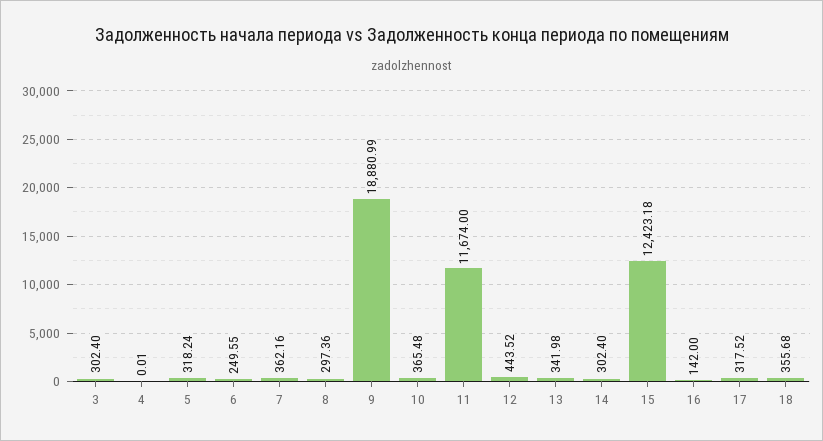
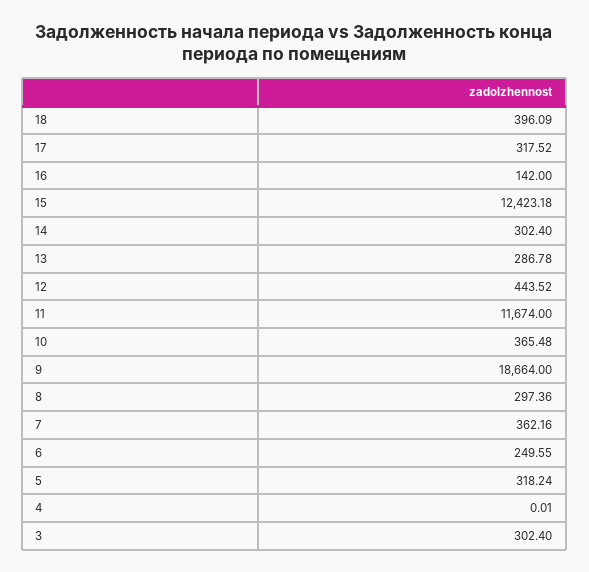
  {
    "3": 302.4,
    "4": 0.01,
    "5": 318.24,
    "6": 249.55,
    "7": 362.16,
    "8": 297.36,
-   "9": 18880.99,
+   "9": 18664,
    "10": 365.48,
    "11": 11674,
    "12": 443.52,
-   "13": 341.98,
+   "13": 286.78,
    "14": 302.4,
    "15": 12423.18,
    "16": 142,
    "17": 317.52,
-   "18": 355.68
+   "18": 396.09
  }

